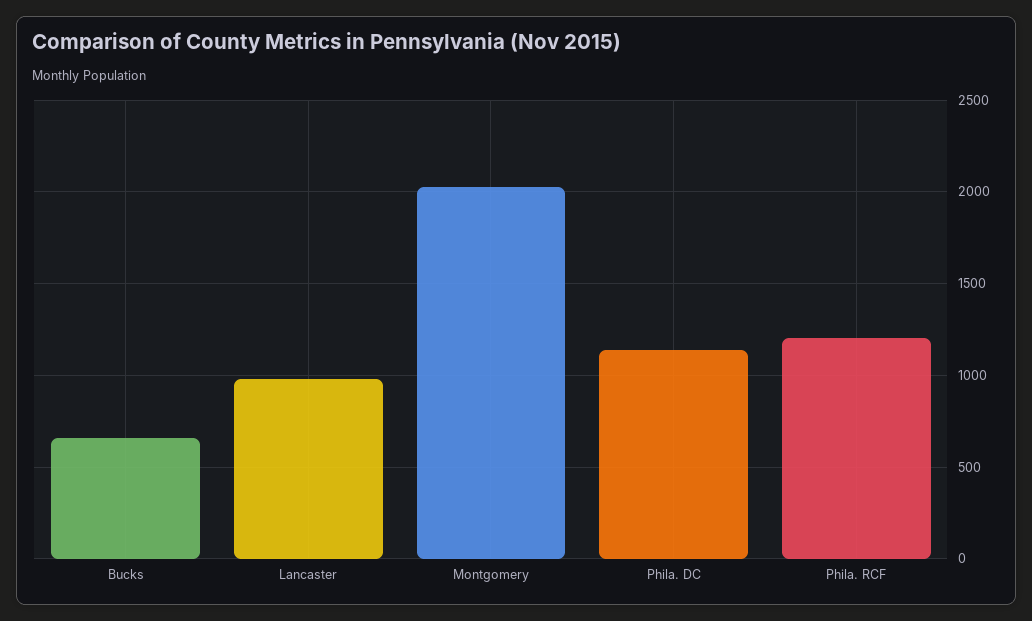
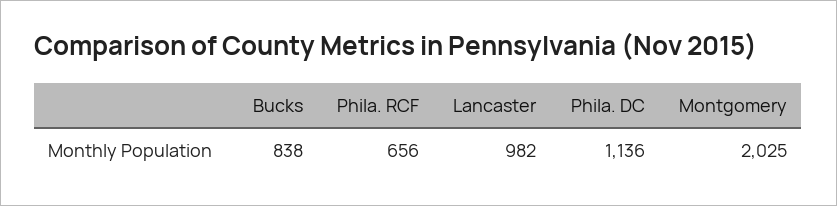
  {
-   "Bucks": 650,
+   "Bucks": 838,
    "Lancaster": 982,
    "Montgomery": 2025,
    "Phila. DC": 1136,
-   "Phila. RCF": 1200
+   "Phila. RCF": 656
  }

